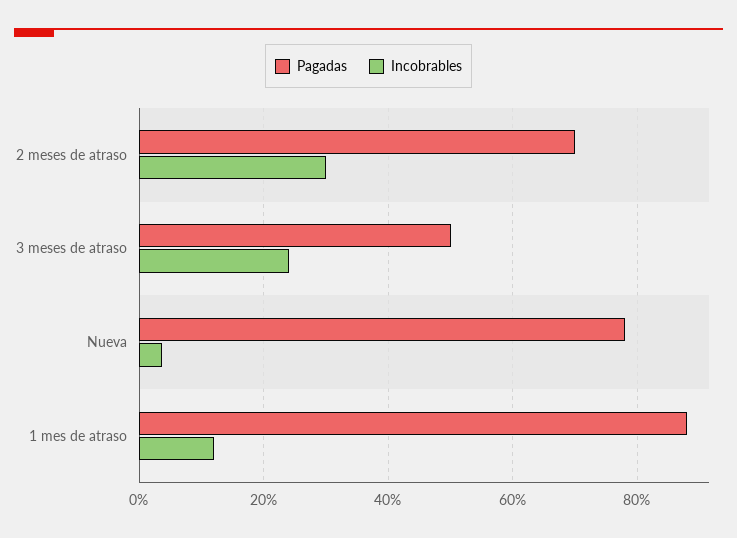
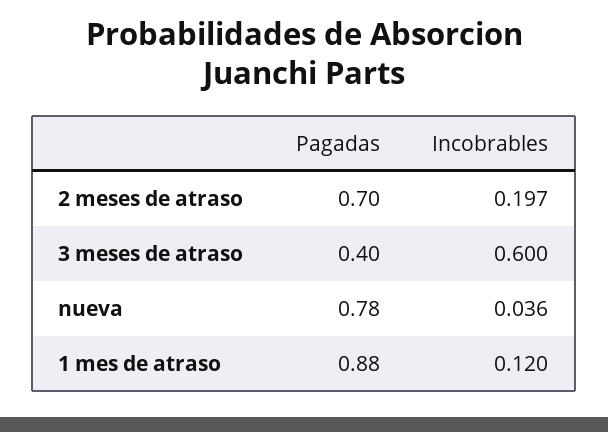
  {
    "Pagadas": {
      "2 meses de atraso": 0.7,
-     "3 meses de atraso": 0.5,
+     "3 meses de atraso": 0.4,
      "Nueva": 0.78,
      "1 mes de atraso": 0.88
    },
    "Incobrables": {
-     "2 meses de atraso": 0.3,
+     "2 meses de atraso": 0.197,
-     "3 meses de atraso": 0.24,
+     "3 meses de atraso": 0.6,
      "Nueva": 0.036,
      "1 mes de atraso": 0.12
    }
  }

